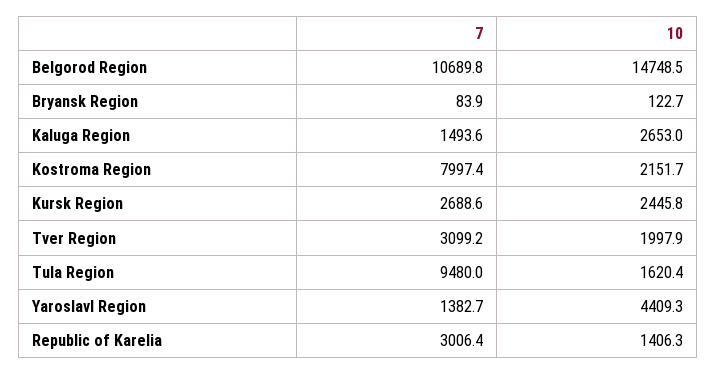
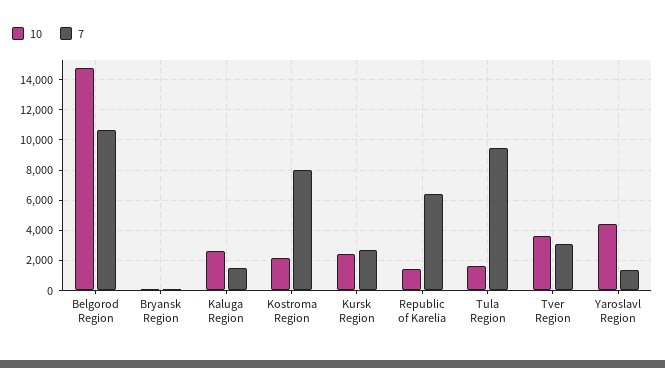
  {
    "7": {
      "Belgorod Region": 10689.8,
      "Bryansk Region": 83.9,
      "Kaluga Region": 1493.6,
      "Kostroma Region": 7997.4,
      "Kursk Region": 2688.6,
      "Tver Region": 3099.2,
      "Tula Region": 9480,
      "Yaroslavl Region": 1382.7,
-     "Republic of Karelia": 3006.4
+     "Republic of Karelia": 6500
    },
    "10": {
      "Belgorod Region": 14748.5,
      "Bryansk Region": 122.7,
      "Kaluga Region": 2653,
      "Kostroma Region": 2151.7,
      "Kursk Region": 2445.8,
-     "Tver Region": 1997.9,
+     "Tver Region": 3500,
      "Tula Region": 1620.4,
      "Yaroslavl Region": 4409.3,
      "Republic of Karelia": 1406.3
    }
  }

